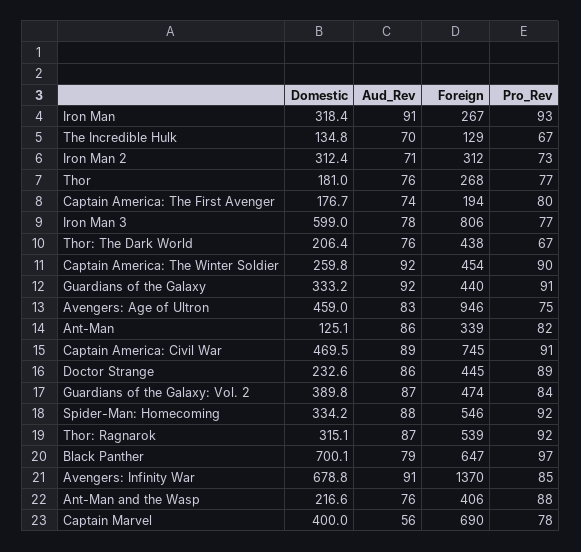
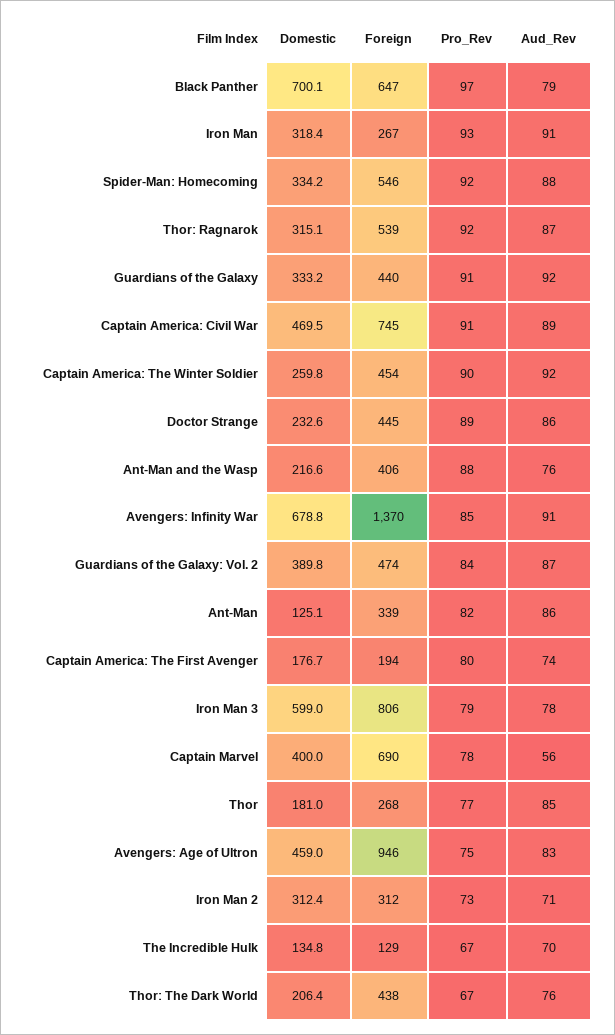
  {
    "Domestic": {
      "Iron Man": 318.4,
      "The Incredible Hulk": 134.8,
      "Iron Man 2": 312.4,
      "Thor": 181,
      "Captain America: The First Avenger": 176.7,
      "Iron Man 3": 599,
      "Thor: The Dark World": 206.4,
      "Captain America: The Winter Soldier": 259.8,
      "Guardians of the Galaxy": 333.2,
      "Avengers: Age of Ultron": 459,
      "Ant-Man": 125.1,
      "Captain America: Civil War": 469.5,
      "Doctor Strange": 232.6,
      "Guardians of the Galaxy: Vol. 2": 389.8,
      "Spider-Man: Homecoming": 334.2,
      "Thor: Ragnarok": 315.1,
      "Black Panther": 700.1,
      "Avengers: Infinity War": 678.8,
      "Ant-Man and the Wasp": 216.6,
      "Captain Marvel": 400
    },
    "Aud_Rev": {
      "Iron Man": 91,
      "The Incredible Hulk": 70,
      "Iron Man 2": 71,
-     "Thor": 76,
+     "Thor": 85,
      "Captain America: The First Avenger": 74,
      "Iron Man 3": 78,
      "Thor: The Dark World": 76,
      "Captain America: The Winter Soldier": 92,
      "Guardians of the Galaxy": 92,
      "Avengers: Age of Ultron": 83,
      "Ant-Man": 86,
      "Captain America: Civil War": 89,
      "Doctor Strange": 86,
      "Guardians of the Galaxy: Vol. 2": 87,
      "Spider-Man: Homecoming": 88,
      "Thor: Ragnarok": 87,
      "Black Panther": 79,
      "Avengers: Infinity War": 91,
      "Ant-Man and the Wasp": 76,
      "Captain Marvel": 56
    },
    "Foreign": {
      "Iron Man": 267,
      "The Incredible Hulk": 129,
      "Iron Man 2": 312,
      "Thor": 268,
      "Captain America: The First Avenger": 194,
      "Iron Man 3": 806,
      "Thor: The Dark World": 438,
      "Captain America: The Winter Soldier": 454,
      "Guardians of the Galaxy": 440,
      "Avengers: Age of Ultron": 946,
      "Ant-Man": 339,
      "Captain America: Civil War": 745,
      "Doctor Strange": 445,
      "Guardians of the Galaxy: Vol. 2": 474,
      "Spider-Man: Homecoming": 546,
      "Thor: Ragnarok": 539,
      "Black Panther": 647,
      "Avengers: Infinity War": 1370,
      "Ant-Man and the Wasp": 406,
      "Captain Marvel": 690
    },
    "Pro_Rev": {
      "Iron Man": 93,
      "The Incredible Hulk": 67,
      "Iron Man 2": 73,
      "Thor": 77,
      "Captain America: The First Avenger": 80,
-     "Iron Man 3": 77,
+     "Iron Man 3": 79,
      "Thor: The Dark World": 67,
      "Captain America: The Winter Soldier": 90,
      "Guardians of the Galaxy": 91,
      "Avengers: Age of Ultron": 75,
      "Ant-Man": 82,
      "Captain America: Civil War": 91,
      "Doctor Strange": 89,
      "Guardians of the Galaxy: Vol. 2": 84,
      "Spider-Man: Homecoming": 92,
      "Thor: Ragnarok": 92,
      "Black Panther": 97,
      "Avengers: Infinity War": 85,
      "Ant-Man and the Wasp": 88,
      "Captain Marvel": 78
    }
  }

